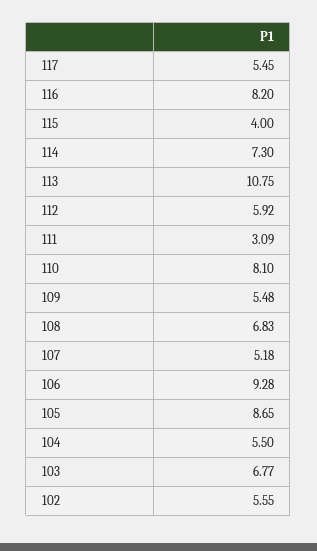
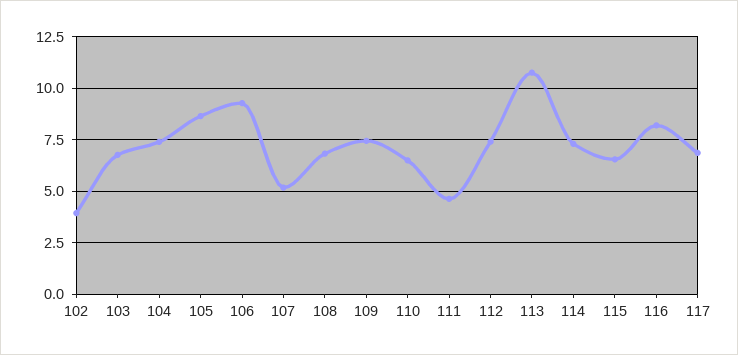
  {
-   "117": 5.45,
+   "117": 7,
    "116": 8.2,
-   "115": 4,
+   "115": 6.5,
    "114": 7.3,
    "113": 10.75,
-   "112": 5.92,
+   "112": 7.5,
-   "111": 3.09,
+   "111": 4.5,
-   "110": 8.1,
+   "110": 6.5,
-   "109": 5.48,
+   "109": 7.5,
    "108": 6.83,
    "107": 5.18,
    "106": 9.28,
    "105": 8.65,
-   "104": 5.5,
+   "104": 7.5,
    "103": 6.77,
-   "102": 5.55
+   "102": 4
  }

